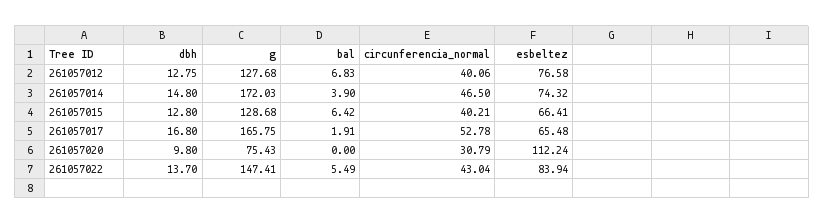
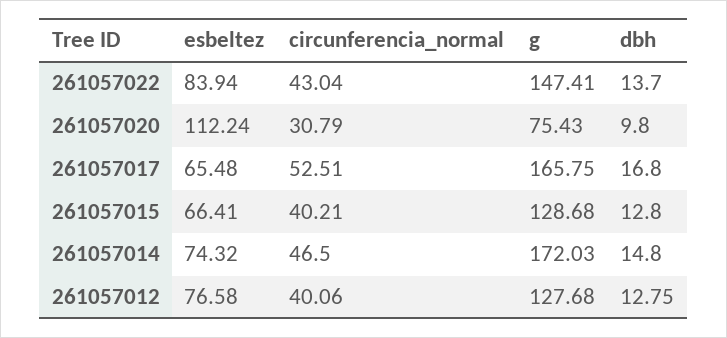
  {
    "dbh": {
      "261057012": 12.75,
      "261057014": 14.8,
      "261057015": 12.8,
      "261057017": 16.8,
      "261057020": 9.8,
      "261057022": 13.7
    },
    "g": {
      "261057012": 127.68,
      "261057014": 172.03,
      "261057015": 128.68,
      "261057017": 165.75,
      "261057020": 75.43,
      "261057022": 147.41
    },
-   "bal": {
-     "261057012": 6.83,
-     "261057014": 3.9,
-     "261057015": 6.42,
-     "261057017": 1.91,
-     "261057020": 0,
-     "261057022": 5.49
-   },
    "circunferencia_normal": {
      "261057012": 40.06,
      "261057014": 46.5,
      "261057015": 40.21,
-     "261057017": 52.78,
+     "261057017": 52.51,
      "261057020": 30.79,
      "261057022": 43.04
    },
    "esbeltez": {
      "261057012": 76.58,
      "261057014": 74.32,
      "261057015": 66.41,
      "261057017": 65.48,
      "261057020": 112.24,
      "261057022": 83.94
    }
  }

